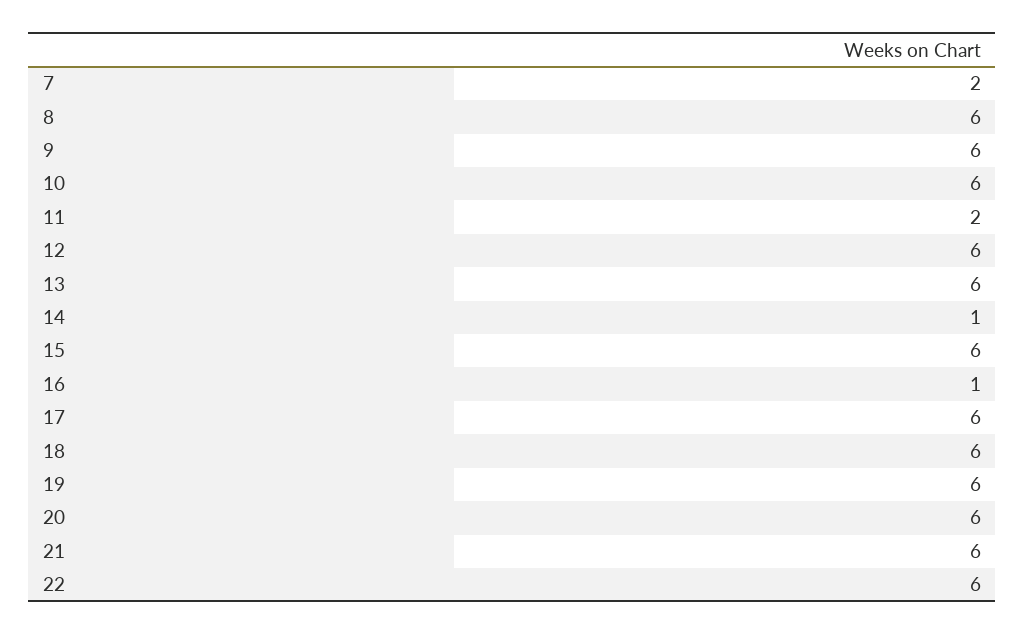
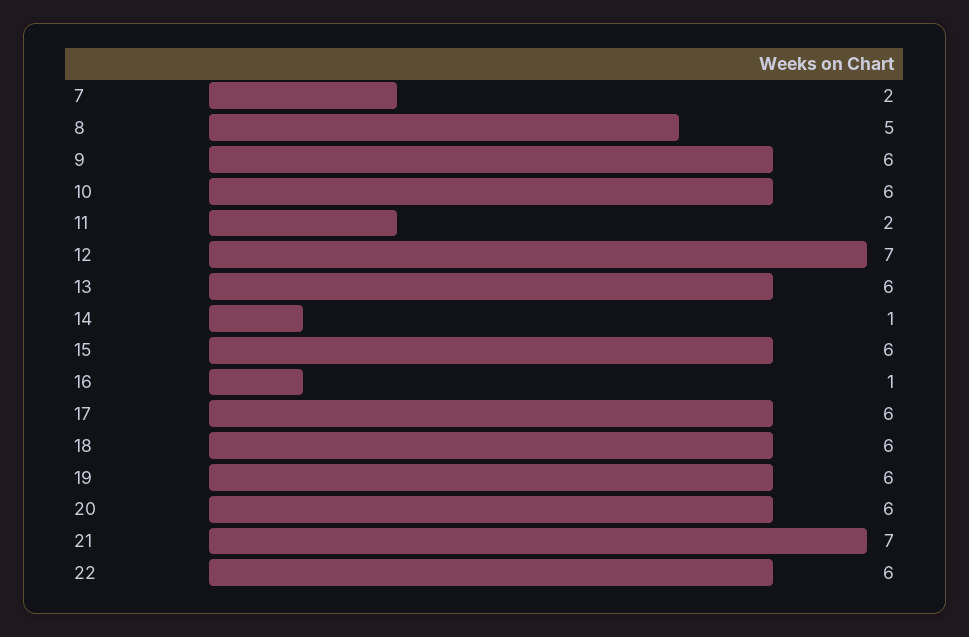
  {
    "7": 2,
-   "8": 6,
+   "8": 5,
    "9": 6,
    "10": 6,
    "11": 2,
-   "12": 6,
+   "12": 7,
    "13": 6,
    "14": 1,
    "15": 6,
    "16": 1,
    "17": 6,
    "18": 6,
    "19": 6,
    "20": 6,
-   "21": 6,
+   "21": 7,
    "22": 6
  }

